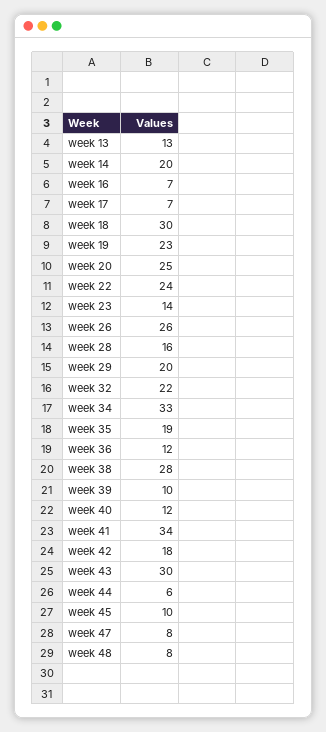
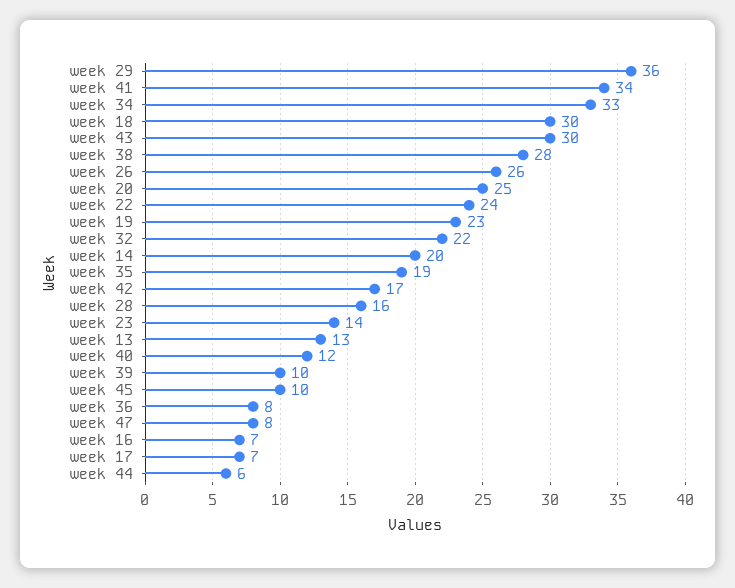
  {
    "week 13": 13,
    "week 14": 20,
    "week 16": 7,
    "week 17": 7,
    "week 18": 30,
    "week 19": 23,
    "week 20": 25,
    "week 22": 24,
    "week 23": 14,
    "week 26": 26,
    "week 28": 16,
-   "week 29": 20,
+   "week 29": 36,
    "week 32": 22,
    "week 34": 33,
    "week 35": 19,
-   "week 36": 12,
+   "week 36": 8,
    "week 38": 28,
    "week 39": 10,
    "week 40": 12,
    "week 41": 34,
-   "week 42": 18,
+   "week 42": 17,
    "week 43": 30,
    "week 44": 6,
    "week 45": 10,
-   "week 47": 8,
+   "week 47": 8
-   "week 48": 8
  }

